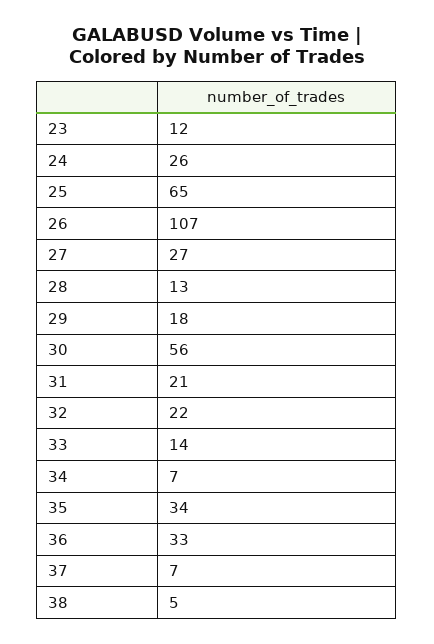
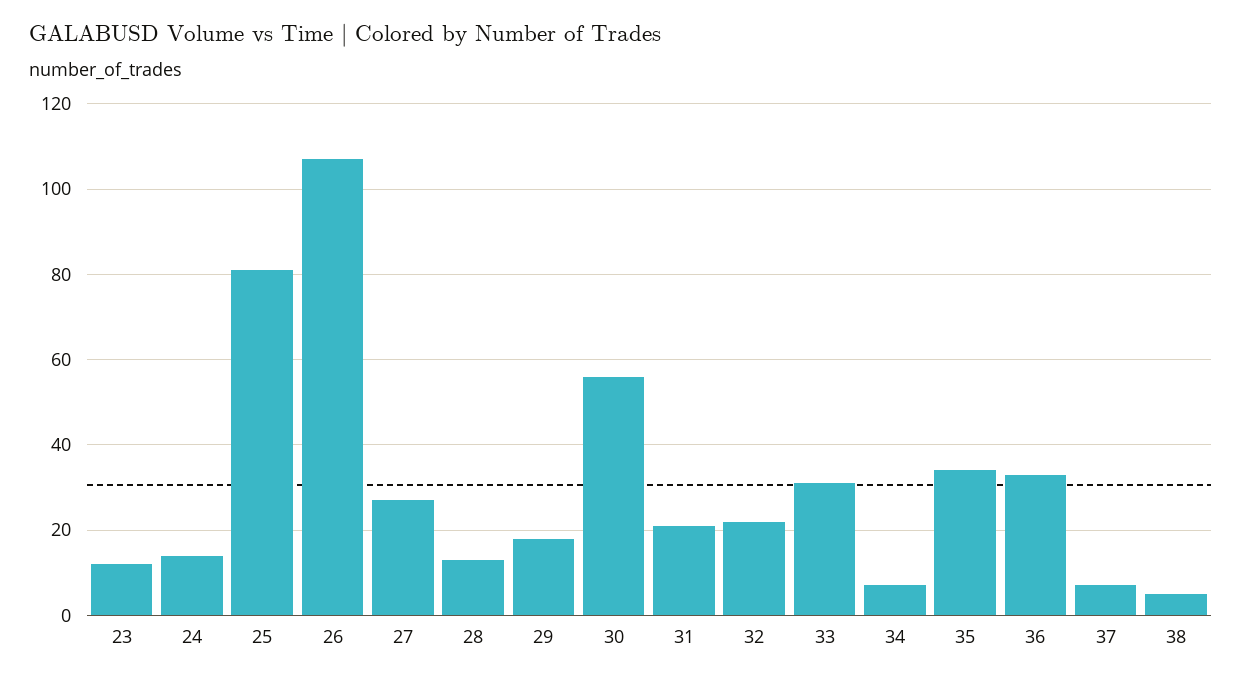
  {
    "23": 12,
-   "24": 26,
+   "24": 15,
-   "25": 65,
+   "25": 80,
    "26": 107,
    "27": 27,
    "28": 13,
    "29": 18,
    "30": 56,
    "31": 21,
    "32": 22,
-   "33": 14,
+   "33": 30,
    "34": 7,
    "35": 34,
    "36": 33,
    "37": 7,
    "38": 5
  }

